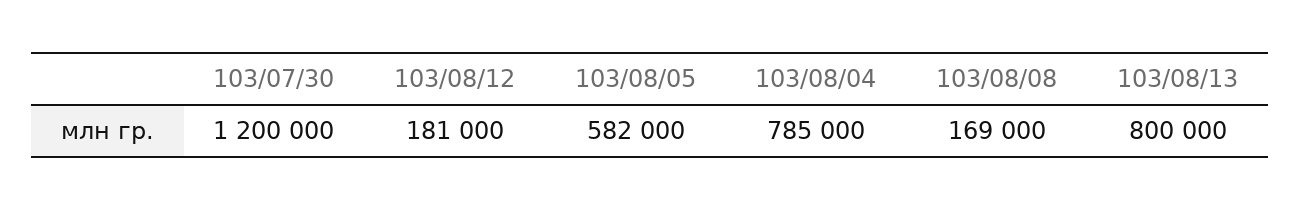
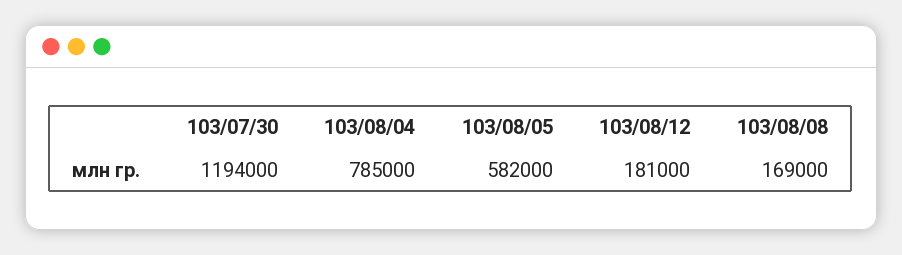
  {
-   "103/07/30": 1200000,
+   "103/07/30": 1194000,
    "103/08/12": 181000,
    "103/08/05": 582000,
    "103/08/04": 785000,
-   "103/08/08": 169000,
+   "103/08/08": 169000
-   "103/08/13": 800000
  }

